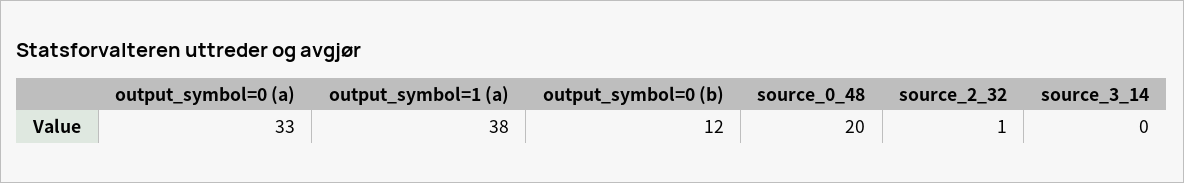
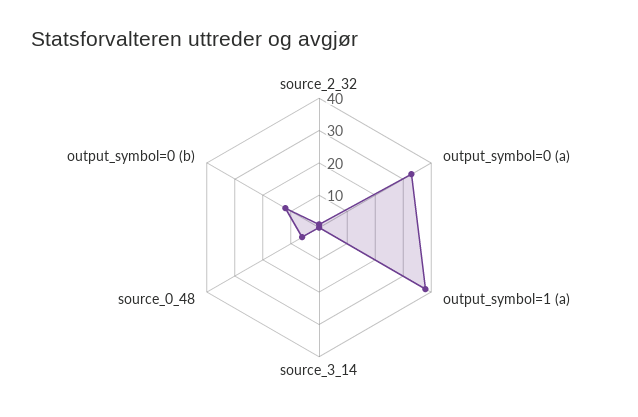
  {
    "output_symbol=0 (a)": 33,
    "output_symbol=1 (a)": 38,
    "output_symbol=0 (b)": 12,
-   "source_0_48": 20,
+   "source_0_48": 5,
    "source_2_32": 1,
    "source_3_14": 0
  }

